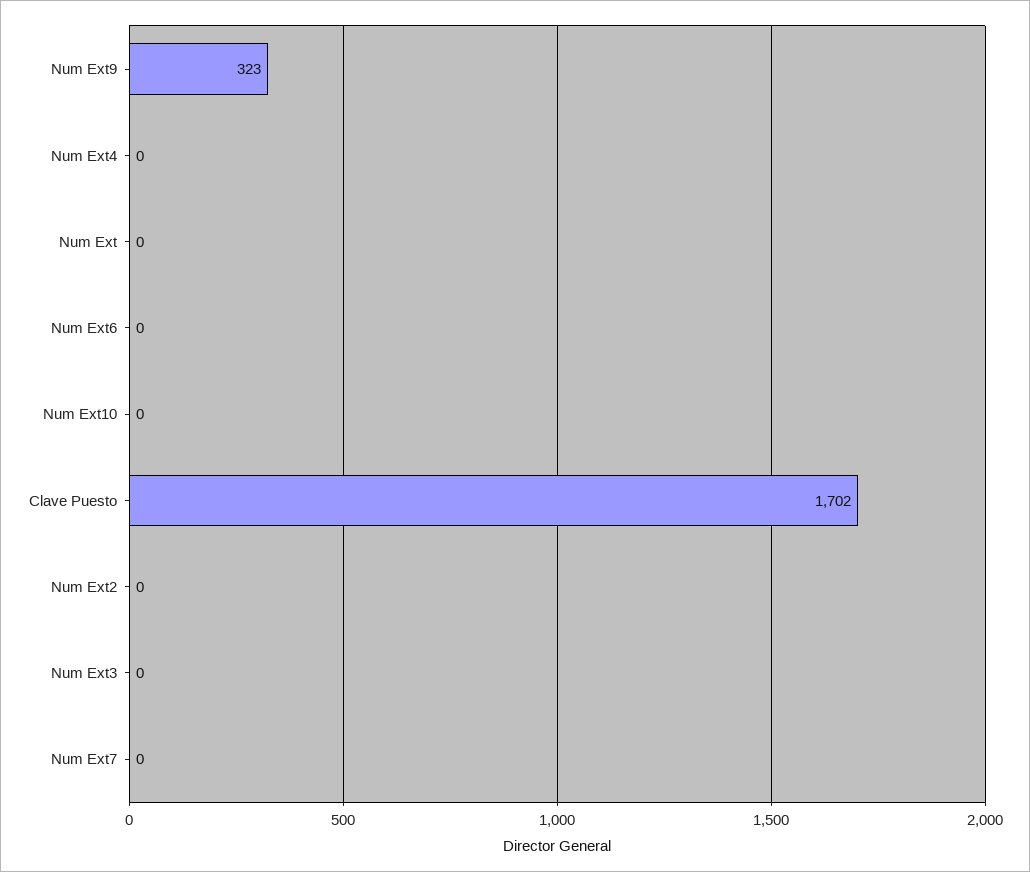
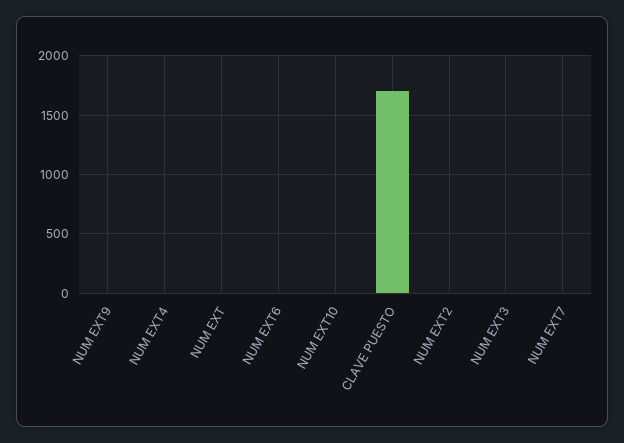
  {
-   "Num Ext9": 323,
+   "Num Ext9": 0,
    "Num Ext4": 0,
    "Num Ext": 0,
    "Num Ext6": 0,
    "Num Ext10": 0,
    "Clave Puesto": 1702,
    "Num Ext2": 0,
    "Num Ext3": 0,
    "Num Ext7": 0
  }

